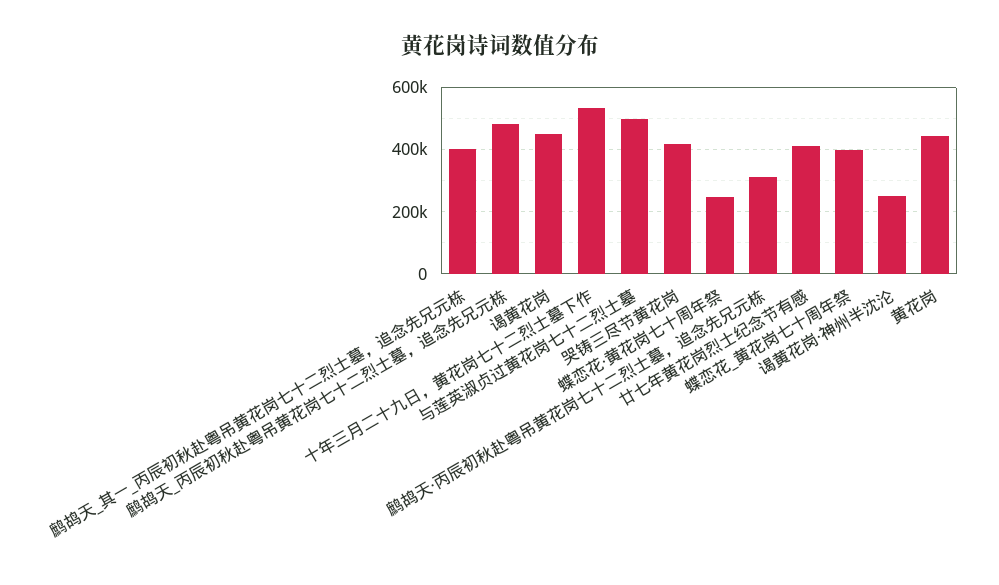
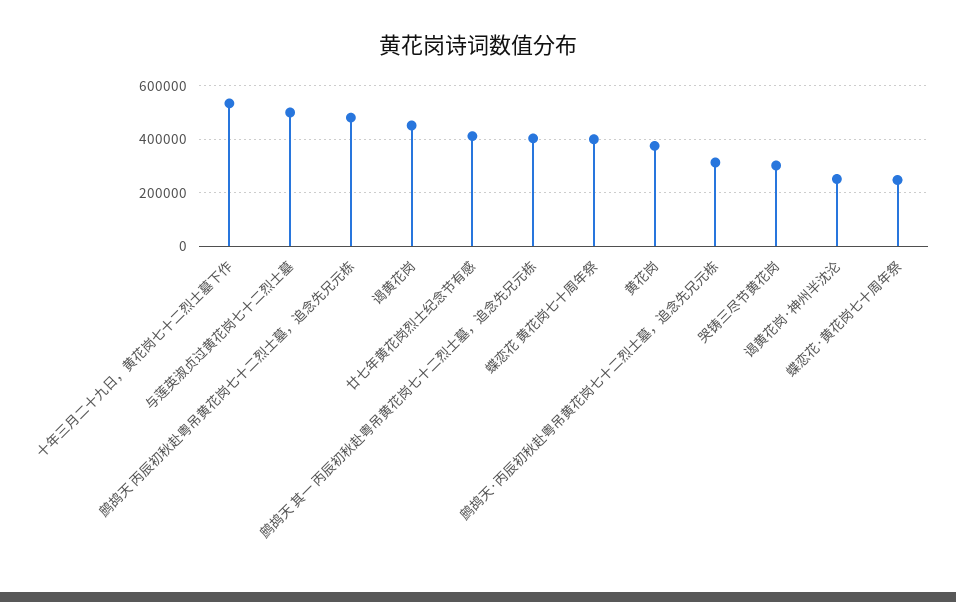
  {
    "鹧鸪天_其一_丙辰初秋赴粤吊黄花岗七十二烈士墓，追念先兄元栋": 400000,
    "鹧鸪天_丙辰初秋赴粤吊黄花岗七十二烈士墓，追念先兄元栋": 480000,
    "谒黄花岗": 460000,
    "十年三月二十九日，黄花岗七十二烈士墓下作": 540000,
    "与莲英淑贞过黄花岗七十二烈士墓": 500000,
-   "哭铸三尽节黄花岗": 420000,
+   "哭铸三尽节黄花岗": 300000,
    "蝶恋花·黄花岗七十周年祭": 240000,
    "鹧鸪天·丙辰初秋赴粤吊黄花岗七十二烈士墓，追念先兄元栋": 320000,
    "廿七年黄花岗烈士纪念节有感": 420000,
    "蝶恋花_黄花岗七十周年祭": 400000,
    "谒黄花岗·神州半沈沦": 260000,
-   "黄花岗": 440000
+   "黄花岗": 375000
  }

